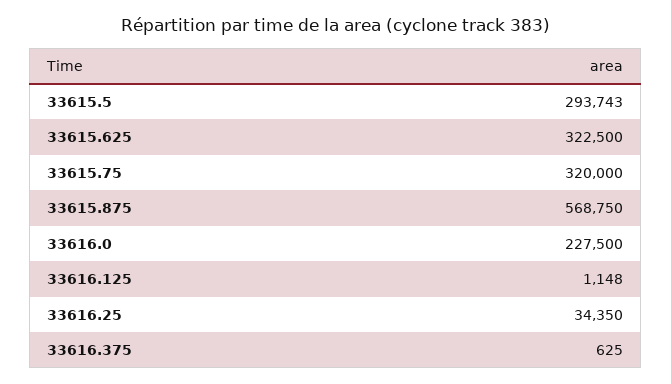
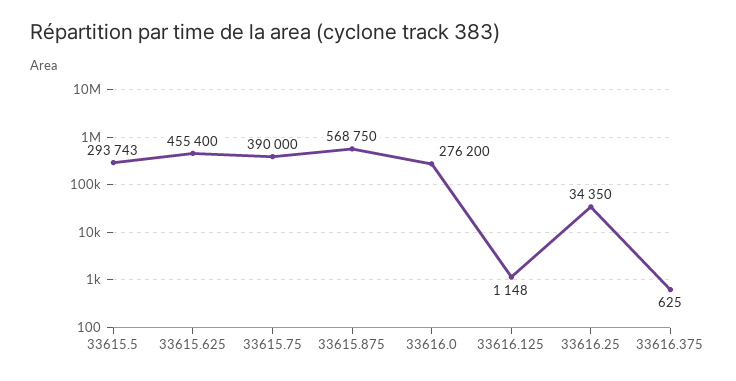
  {
    "33615.5": 293743,
-   "33615.625": 322500,
+   "33615.625": 455400,
-   "33615.75": 320000,
+   "33615.75": 390000,
    "33615.875": 568750,
-   "33616.0": 227500,
+   "33616.0": 276200,
    "33616.125": 1148,
    "33616.25": 34350,
    "33616.375": 625
  }

